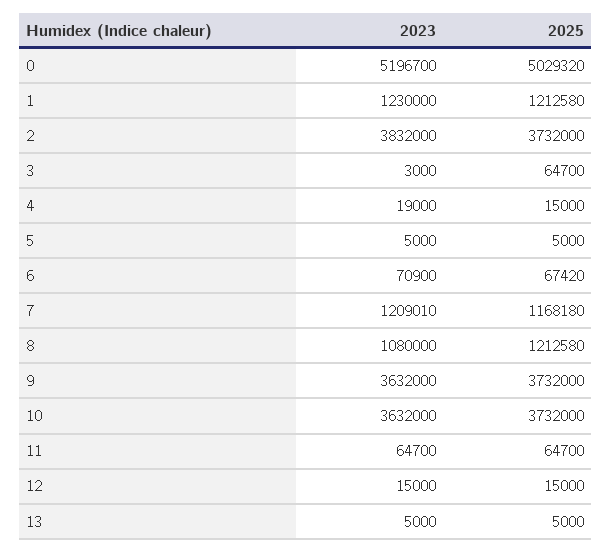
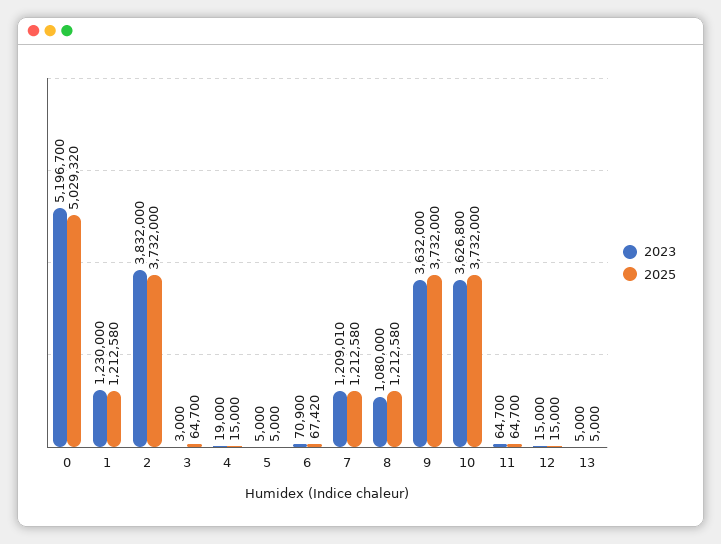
  {
    "2023": {
      "0": 5196700,
      "1": 1230000,
      "2": 3832000,
      "3": 3000,
      "4": 19000,
      "5": 5000,
      "6": 70900,
      "7": 1209010,
      "8": 1080000,
      "9": 3632000,
-     "10": 3632000,
+     "10": 3626800,
      "11": 64700,
      "12": 15000,
      "13": 5000
    },
    "2025": {
      "0": 5029320,
      "1": 1212580,
      "2": 3732000,
      "3": 64700,
      "4": 15000,
      "5": 5000,
      "6": 67420,
-     "7": 1168180,
+     "7": 1212580,
      "8": 1212580,
      "9": 3732000,
      "10": 3732000,
      "11": 64700,
      "12": 15000,
      "13": 5000
    }
  }

